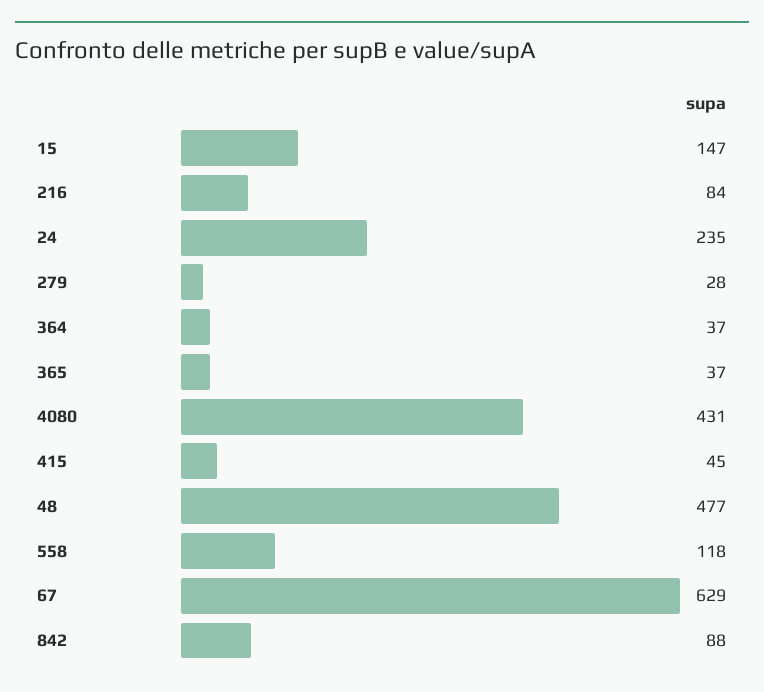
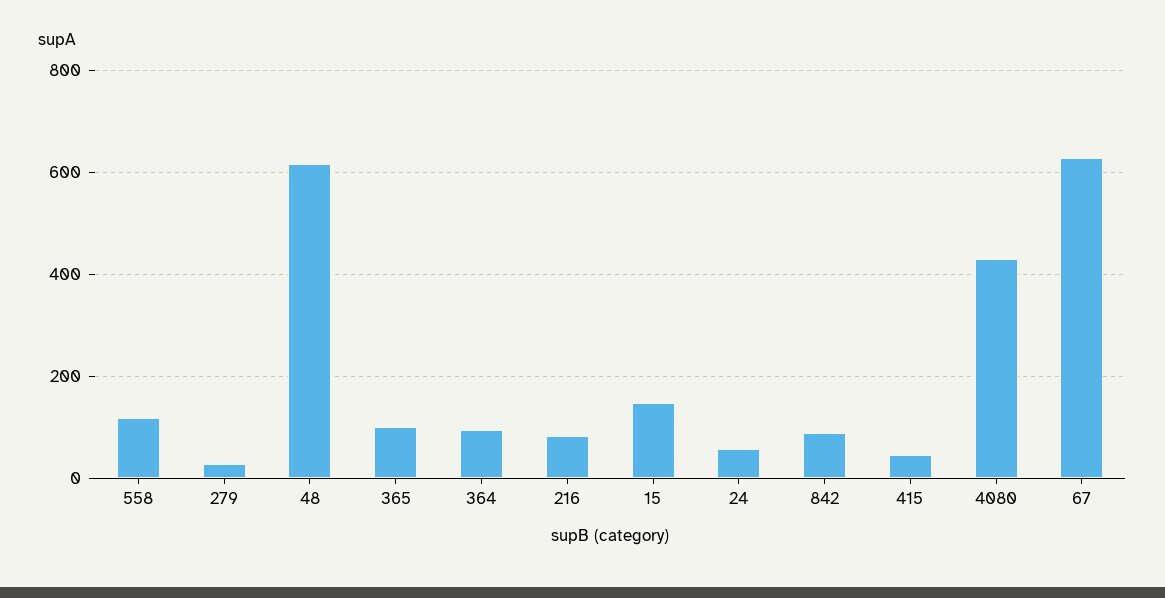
  {
    "15": 147,
    "216": 84,
-   "24": 235,
+   "24": 60,
    "279": 28,
-   "364": 37,
+   "364": 100,
-   "365": 37,
+   "365": 100,
    "4080": 431,
    "415": 45,
-   "48": 477,
+   "48": 620,
    "558": 118,
    "67": 629,
    "842": 88
  }

